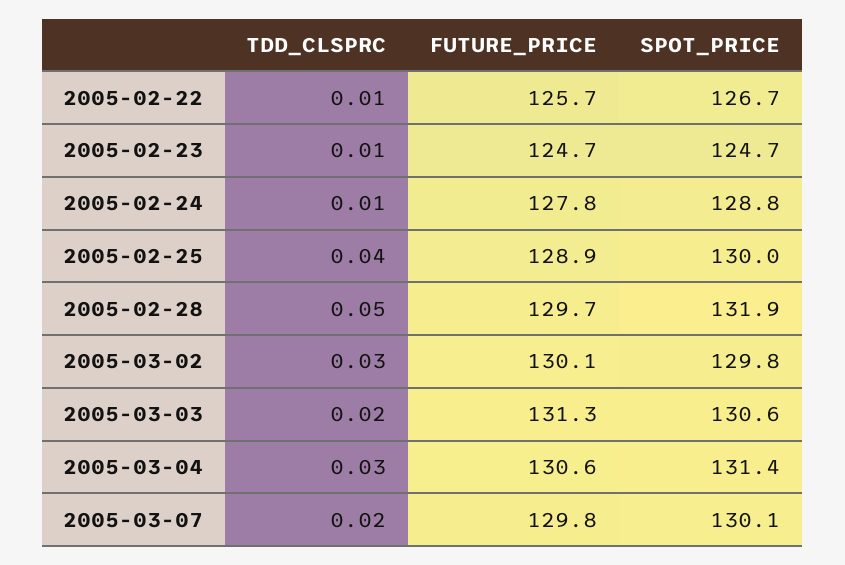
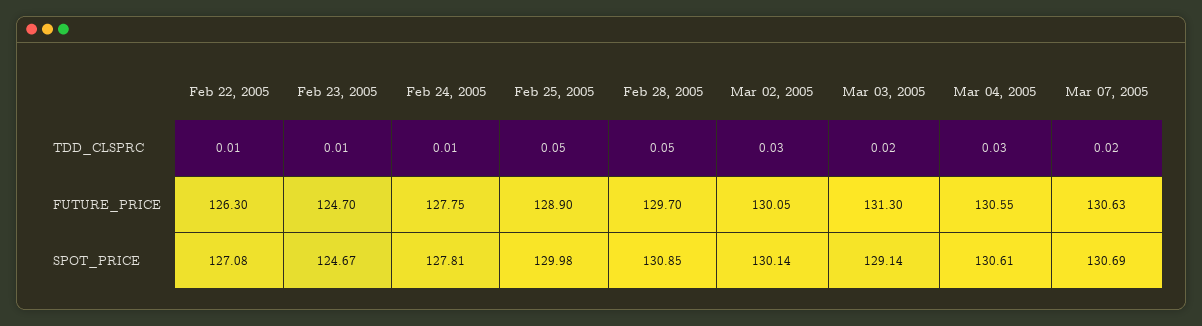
  {
    "TDD_CLSPRC": {
      "2005-02-22": 0.01,
      "2005-02-23": 0.01,
      "2005-02-24": 0.01,
-     "2005-02-25": 0.04,
+     "2005-02-25": 0.05,
      "2005-02-28": 0.05,
      "2005-03-02": 0.03,
      "2005-03-03": 0.02,
      "2005-03-04": 0.03,
      "2005-03-07": 0.02
    },
    "FUTURE_PRICE": {
-     "2005-02-22": 125.7,
+     "2005-02-22": 126.3,
      "2005-02-23": 124.7,
      "2005-02-24": 127.75,
      "2005-02-25": 128.9,
      "2005-02-28": 129.7,
      "2005-03-02": 130.05,
      "2005-03-03": 131.3,
      "2005-03-04": 130.55,
-     "2005-03-07": 129.8
+     "2005-03-07": 130.63
    },
    "SPOT_PRICE": {
-     "2005-02-22": 126.7,
+     "2005-02-22": 127.08,
      "2005-02-23": 124.67,
-     "2005-02-24": 128.8,
+     "2005-02-24": 127.81,
      "2005-02-25": 129.98,
-     "2005-02-28": 131.9,
+     "2005-02-28": 130.85,
-     "2005-03-02": 129.8,
+     "2005-03-02": 130.14,
-     "2005-03-03": 130.6,
+     "2005-03-03": 129.14,
-     "2005-03-04": 131.4,
+     "2005-03-04": 130.61,
-     "2005-03-07": 130.1
+     "2005-03-07": 130.69
    }
  }

